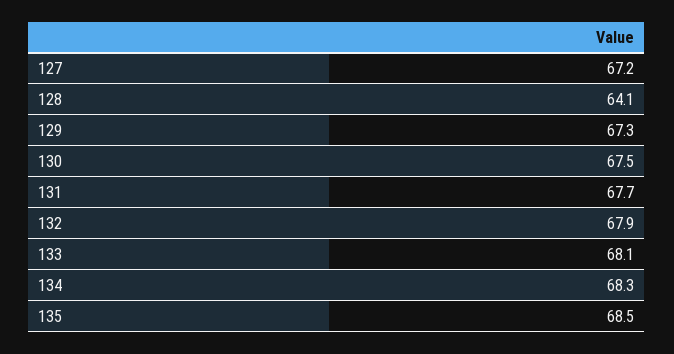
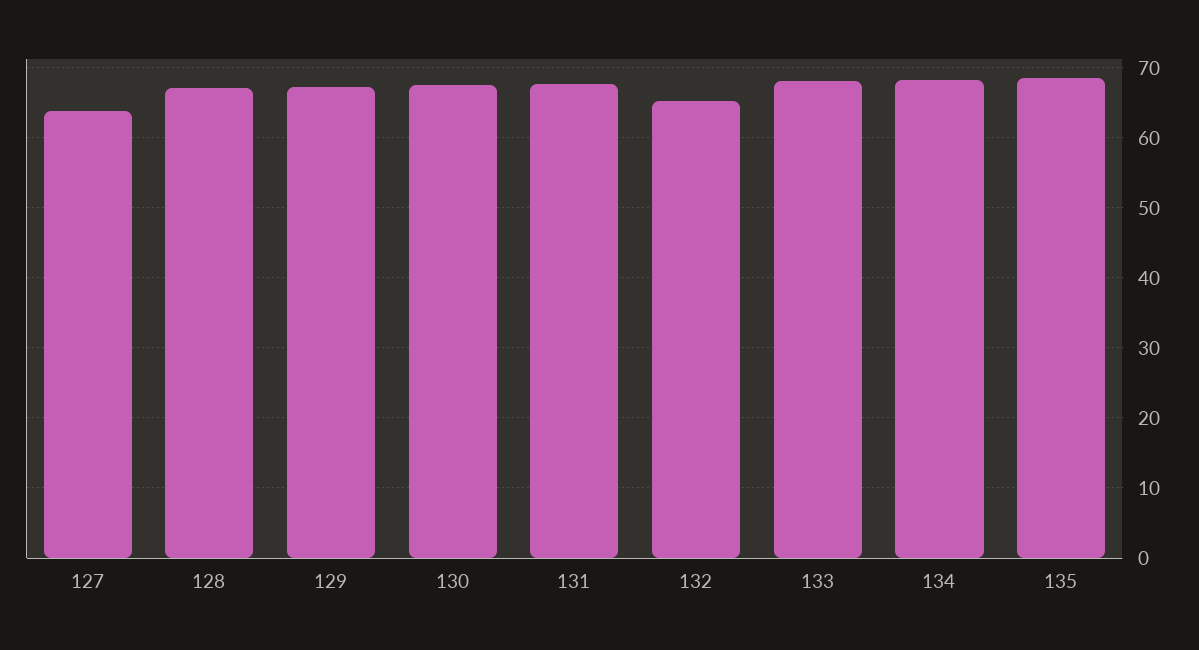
  {
-   "127": 67.2,
+   "127": 64,
-   "128": 64.1,
+   "128": 67,
    "129": 67.3,
    "130": 67.5,
    "131": 67.7,
-   "132": 67.9,
+   "132": 65,
    "133": 68.1,
    "134": 68.3,
    "135": 68.5
  }

